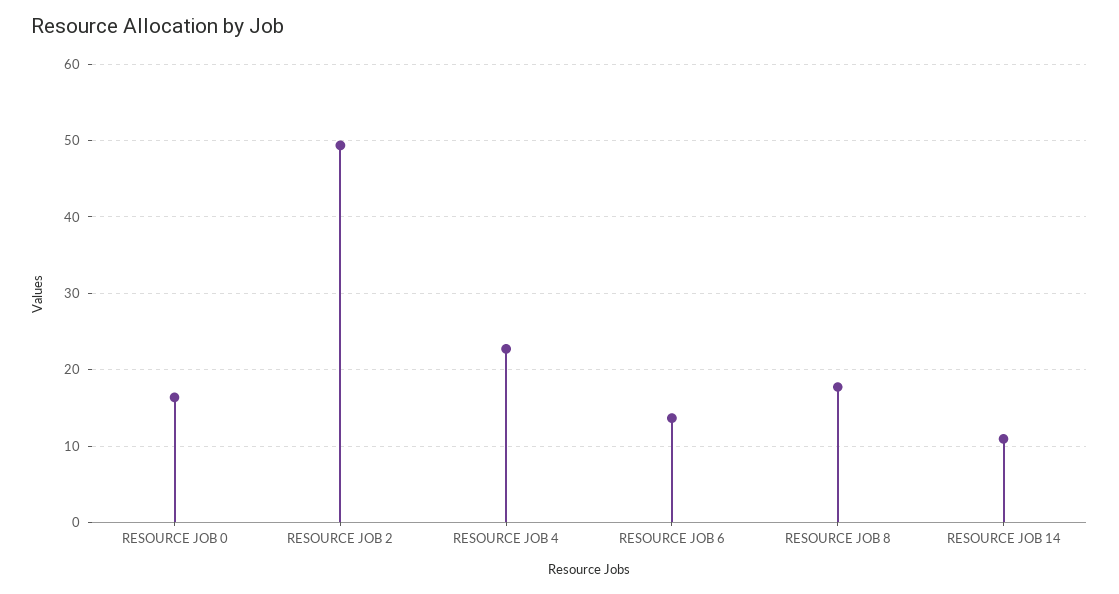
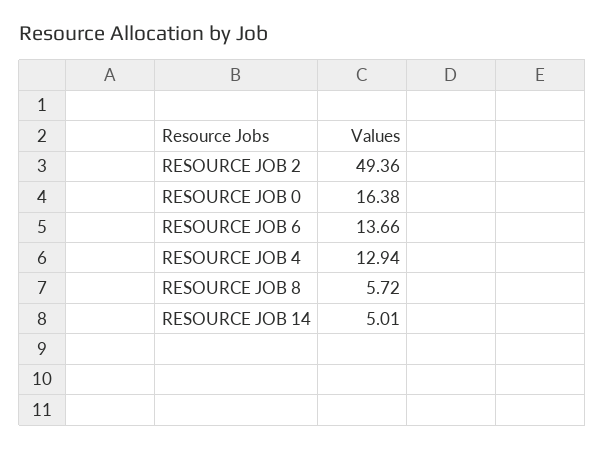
  {
    "RESOURCE JOB 0": 16.38,
    "RESOURCE JOB 2": 49.36,
-   "RESOURCE JOB 4": 23,
+   "RESOURCE JOB 4": 12.94,
    "RESOURCE JOB 6": 13.66,
-   "RESOURCE JOB 8": 18,
+   "RESOURCE JOB 8": 5.72,
-   "RESOURCE JOB 14": 11
+   "RESOURCE JOB 14": 5.01
  }

